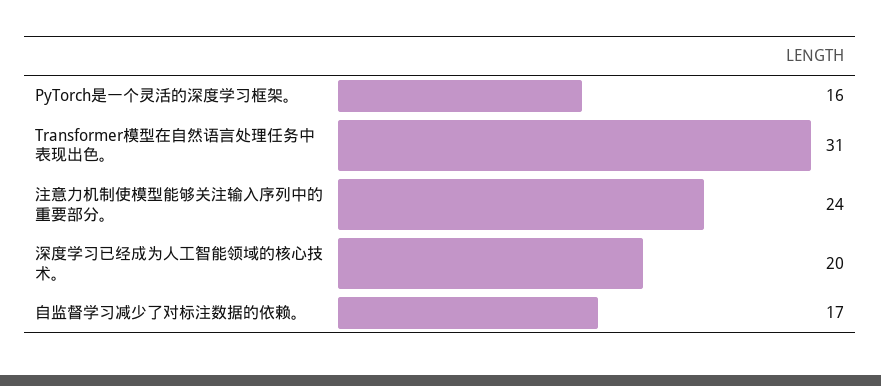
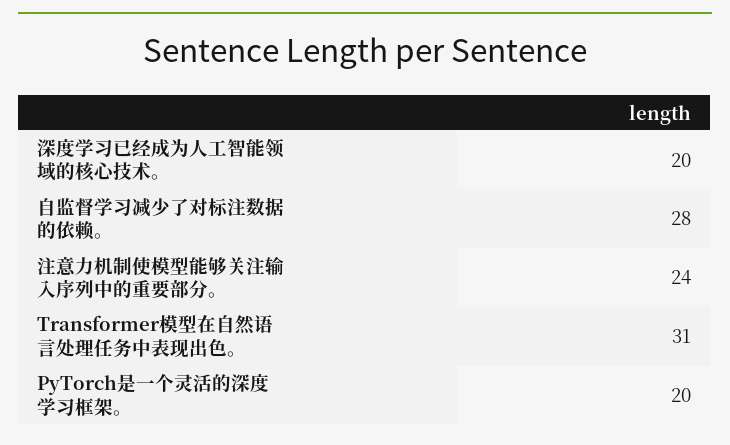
  {
-   "PyTorch是一个灵活的深度学习框架。": 16,
+   "PyTorch是一个灵活的深度学习框架。": 20,
    "Transformer模型在自然语言处理任务中表现出色。": 31,
    "注意力机制使模型能够关注输入序列中的重要部分。": 24,
    "深度学习已经成为人工智能领域的核心技术。": 20,
-   "自监督学习减少了对标注数据的依赖。": 17
+   "自监督学习减少了对标注数据的依赖。": 28
  }

